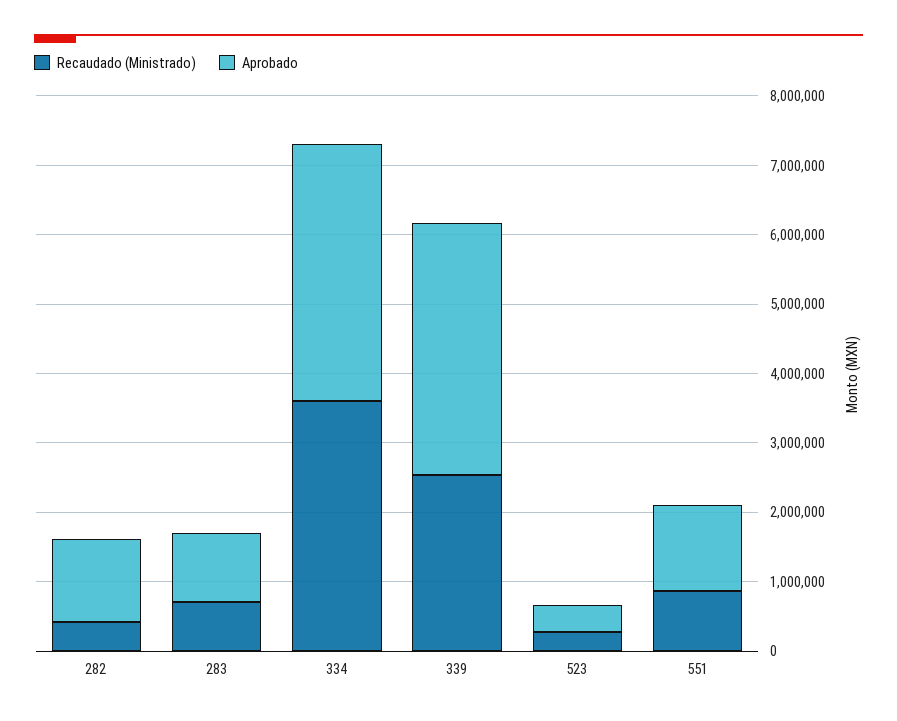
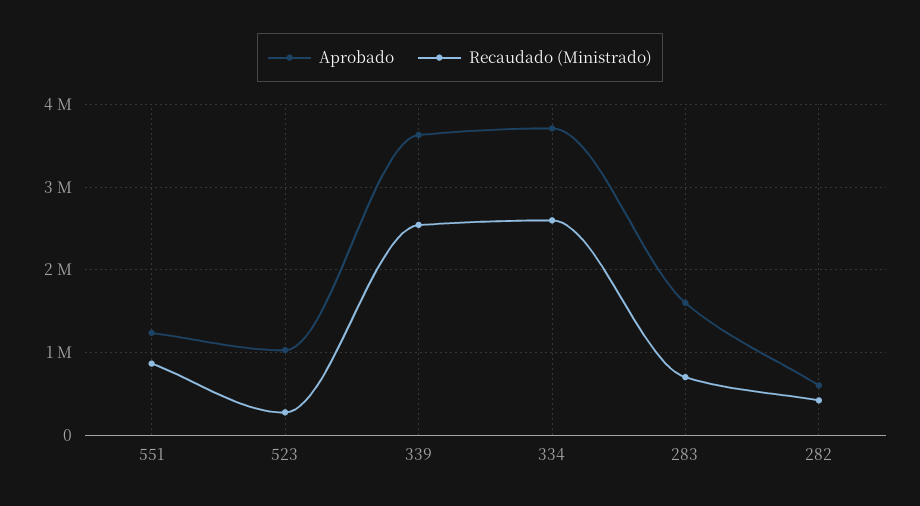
  {
    "Recaudado (Ministrado)": {
      "282": 400000,
      "283": 700000,
-     "334": 3600000,
+     "334": 2600000,
      "339": 2500000,
      "523": 300000,
      "551": 900000
    },
    "Aprobado": {
-     "282": 1200000,
+     "282": 600000,
-     "283": 1000000,
+     "283": 1600000,
      "334": 3700000,
      "339": 3600000,
-     "523": 400000,
+     "523": 1000000,
      "551": 1200000
    }
  }

